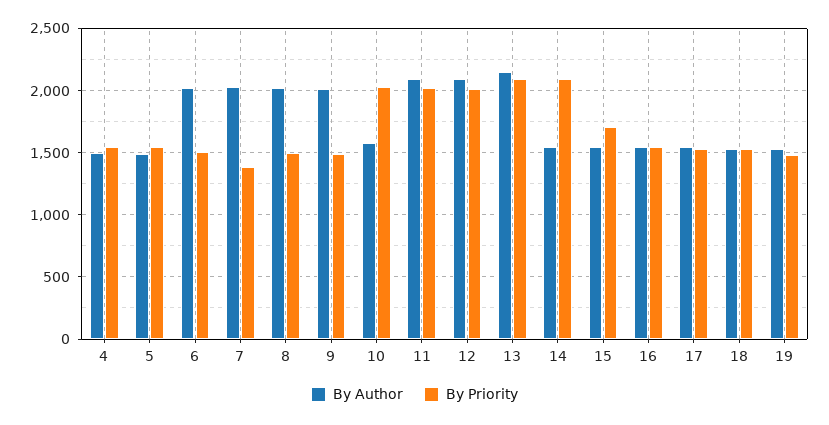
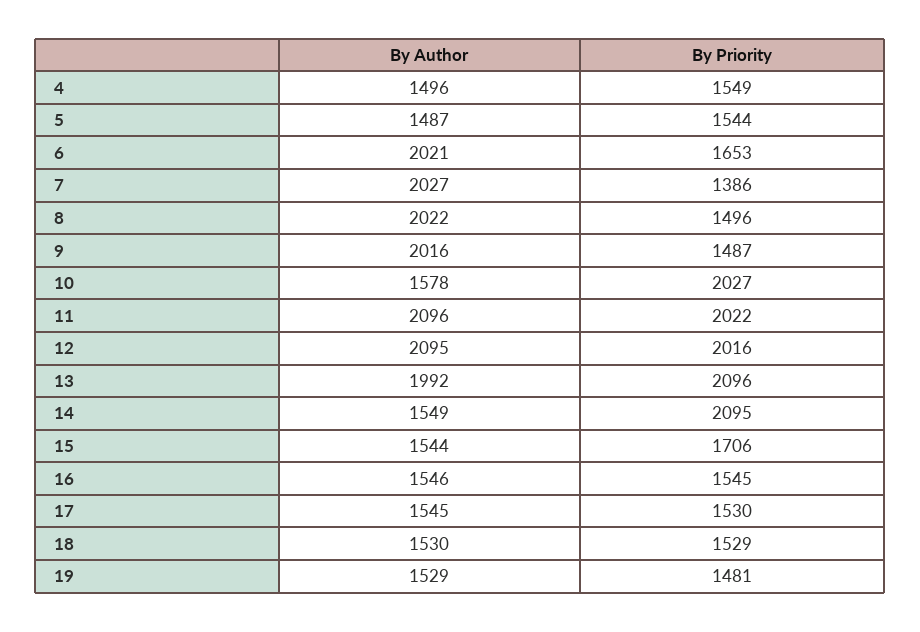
  {
    "By Author": {
      "4": 1496,
      "5": 1487,
      "6": 2021,
      "7": 2027,
      "8": 2022,
      "9": 2016,
      "10": 1578,
      "11": 2096,
      "12": 2095,
-     "13": 2150,
+     "13": 1992,
      "14": 1549,
      "15": 1544,
      "16": 1546,
      "17": 1545,
      "18": 1530,
      "19": 1529
    },
    "By Priority": {
      "4": 1549,
      "5": 1544,
-     "6": 1500,
+     "6": 1653,
      "7": 1386,
      "8": 1496,
      "9": 1487,
      "10": 2027,
      "11": 2022,
      "12": 2016,
      "13": 2096,
      "14": 2095,
      "15": 1706,
      "16": 1545,
      "17": 1530,
      "18": 1529,
      "19": 1481
    }
  }

